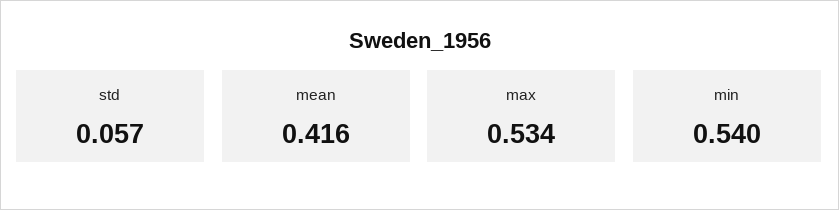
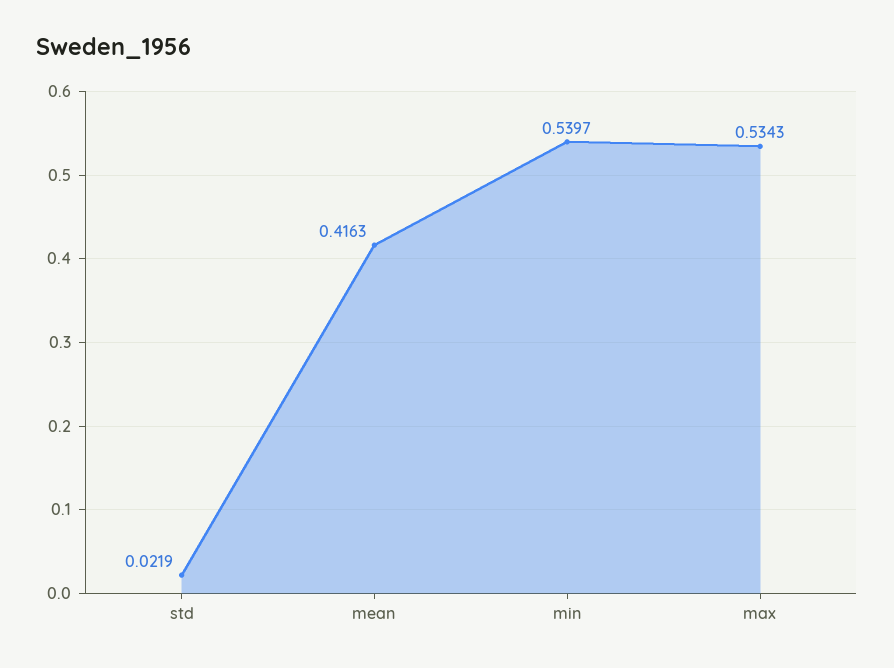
  {
-   "std": 0.057,
+   "std": 0.0219,
    "mean": 0.4163,
    "max": 0.5343,
    "min": 0.5397
  }

